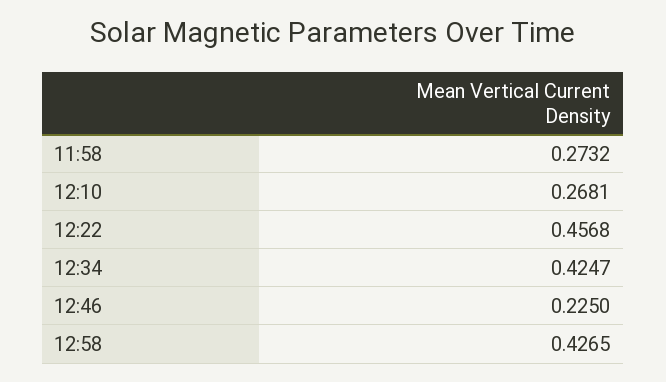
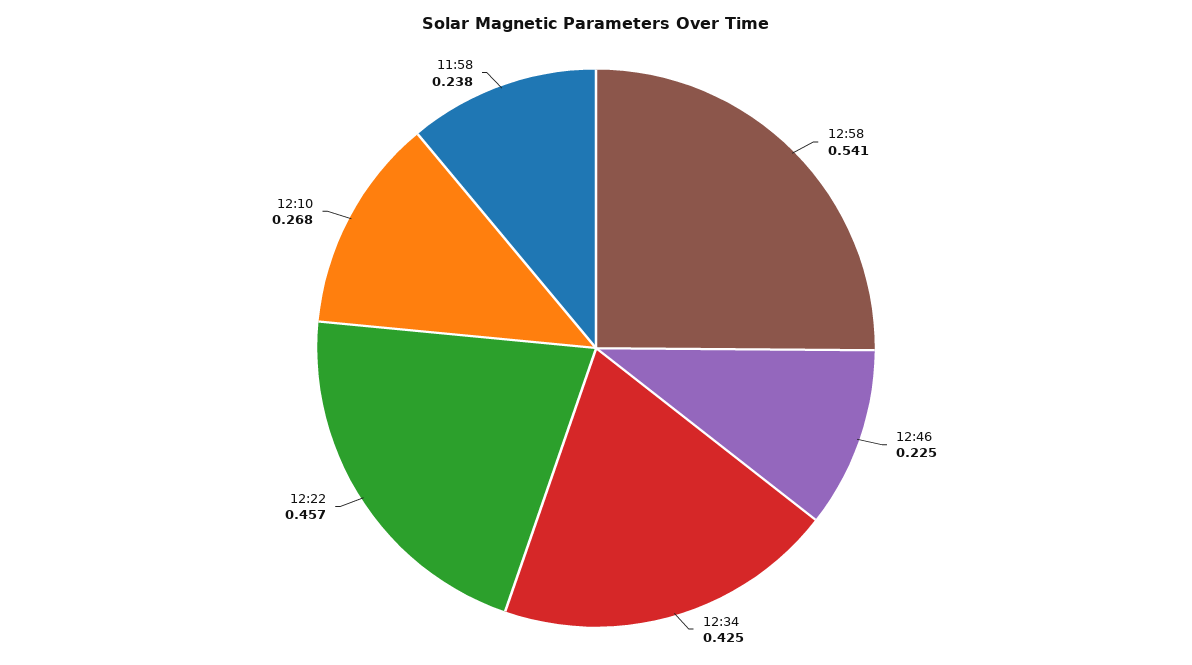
  {
-   "11:58": 0.2732,
+   "11:58": 0.238,
    "12:10": 0.2681,
    "12:22": 0.4568,
    "12:34": 0.4247,
    "12:46": 0.225,
-   "12:58": 0.4265
+   "12:58": 0.541
  }

